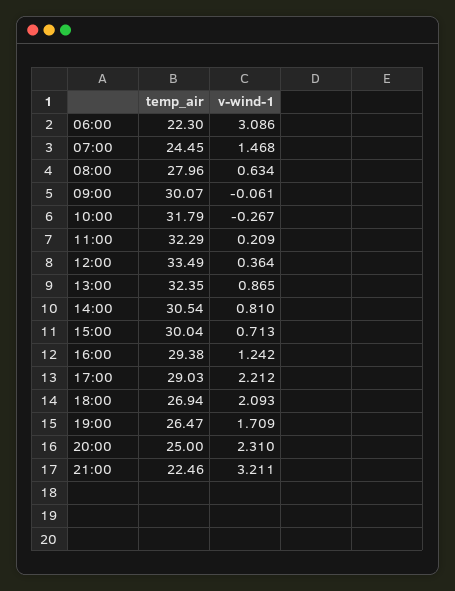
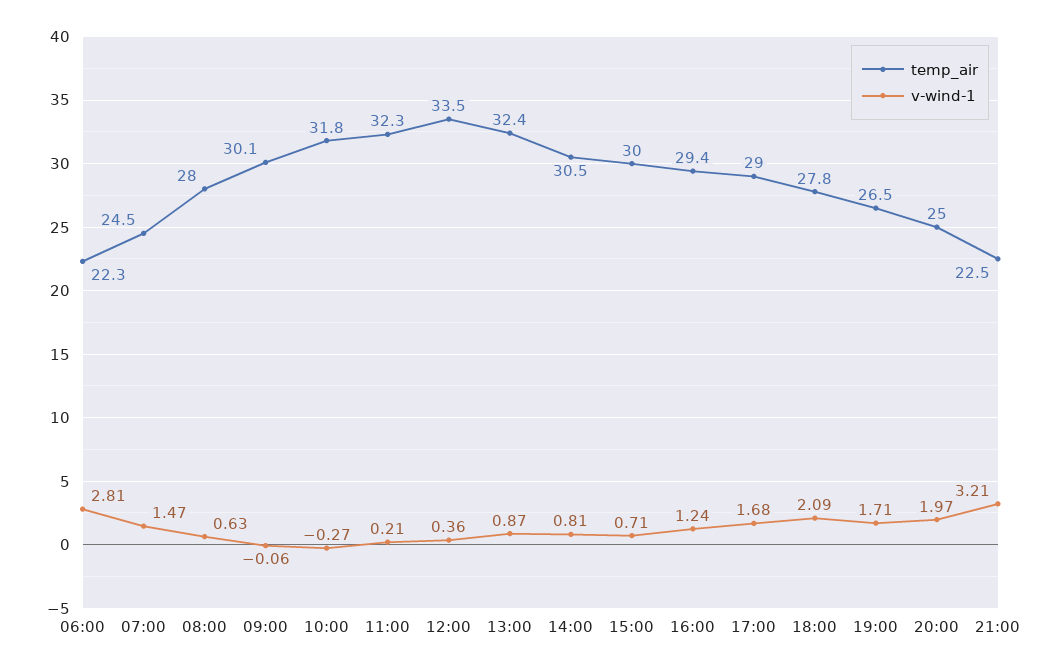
  {
    "temp_air": {
      "06:00": 22.3,
      "07:00": 24.45,
      "08:00": 27.96,
      "09:00": 30.07,
      "10:00": 31.79,
      "11:00": 32.29,
      "12:00": 33.49,
      "13:00": 32.35,
      "14:00": 30.54,
      "15:00": 30.04,
      "16:00": 29.38,
      "17:00": 29.03,
-     "18:00": 26.94,
+     "18:00": 27.8,
      "19:00": 26.47,
      "20:00": 25,
      "21:00": 22.46
    },
    "v-wind-1": {
-     "06:00": 3.086,
+     "06:00": 2.81,
      "07:00": 1.468,
      "08:00": 0.634,
      "09:00": -0.061,
      "10:00": -0.267,
      "11:00": 0.209,
      "12:00": 0.364,
      "13:00": 0.865,
      "14:00": 0.81,
      "15:00": 0.713,
      "16:00": 1.242,
-     "17:00": 2.212,
+     "17:00": 1.68,
      "18:00": 2.093,
      "19:00": 1.709,
-     "20:00": 2.31,
+     "20:00": 1.97,
      "21:00": 3.211
    }
  }

